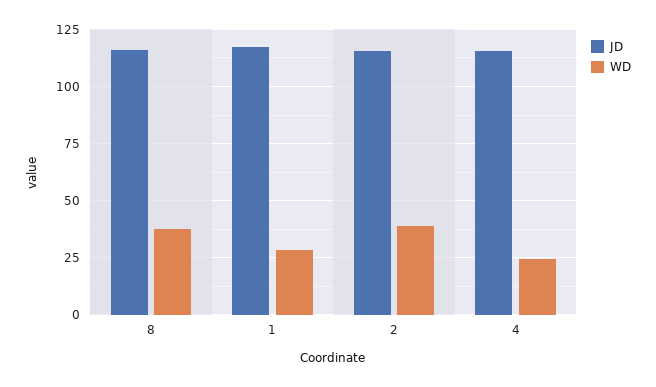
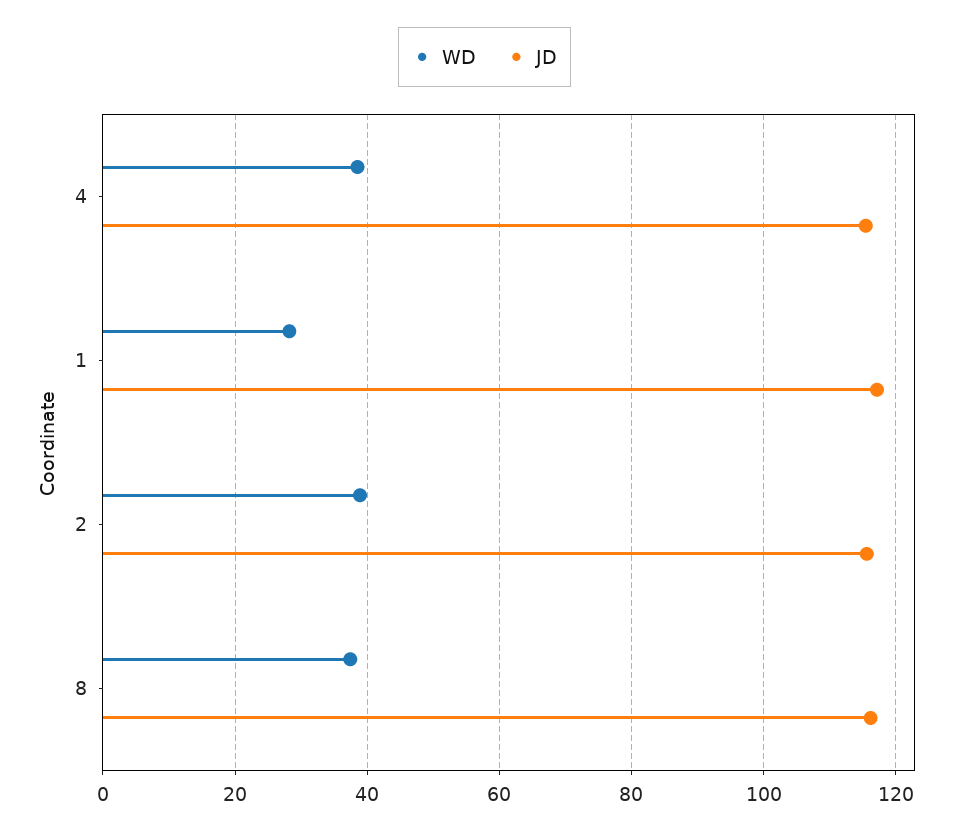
  {
    "JD": {
      "8": 116,
      "1": 118,
      "2": 116,
      "4": 116
    },
    "WD": {
      "8": 38,
      "1": 28,
      "2": 38,
-     "4": 25
+     "4": 38
    }
  }

